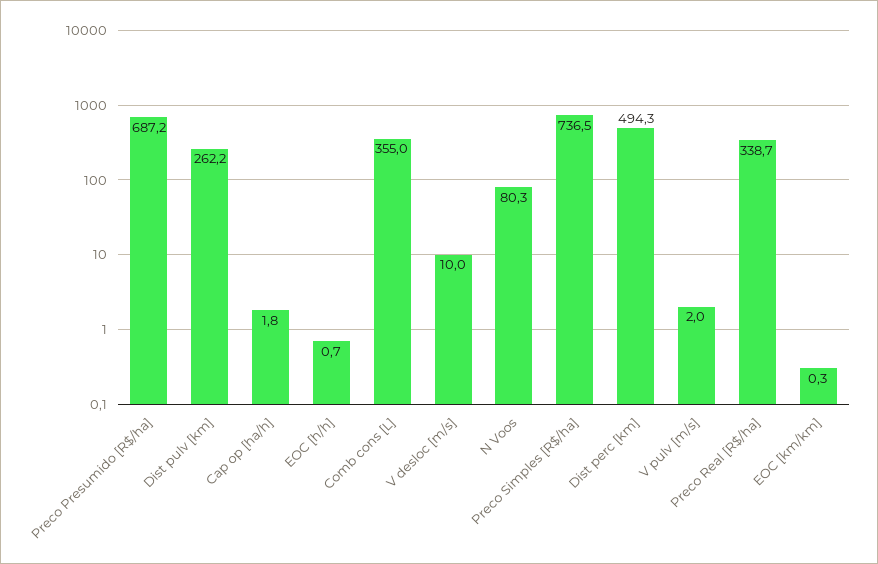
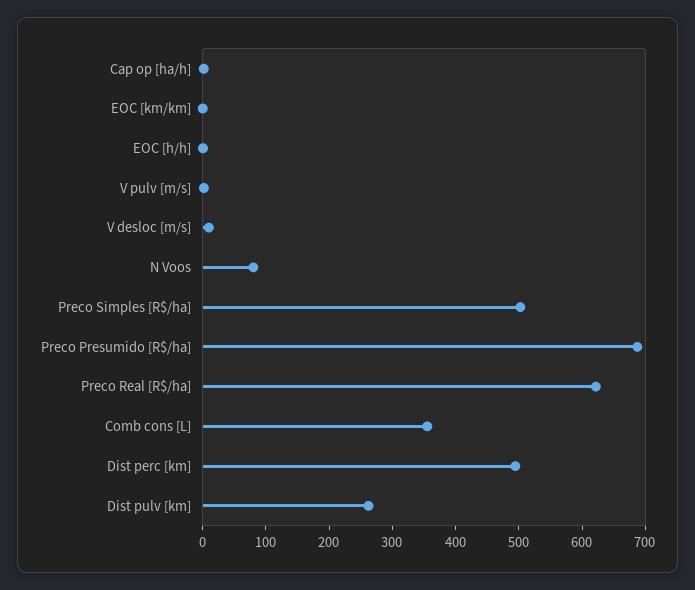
  {
    "Preco Presumido [R$/ha]": 687.2,
    "Dist pulv [km]": 262.2,
    "Cap op [ha/h]": 1.8,
    "EOC [h/h]": 0.7,
    "Comb cons [L]": 355,
    "V desloc [m/s]": 10,
    "N Voos": 80.3,
-   "Preco Simples [R$/ha]": 736.5,
+   "Preco Simples [R$/ha]": 500,
    "Dist perc [km]": 494.3,
    "V pulv [m/s]": 2,
-   "Preco Real [R$/ha]": 338.7,
+   "Preco Real [R$/ha]": 620,
    "EOC [km/km]": 0.3
  }

